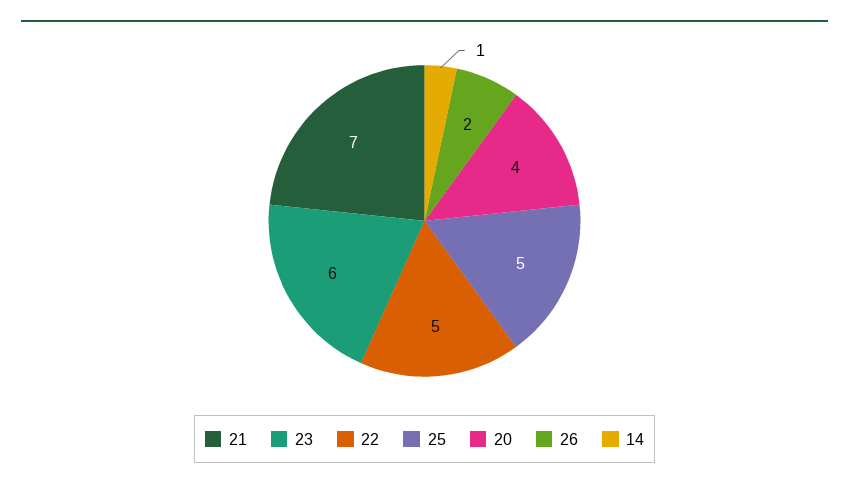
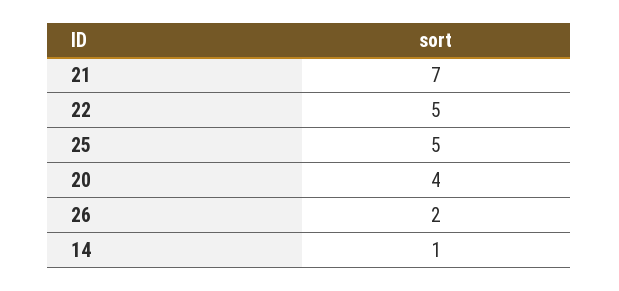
  {
    "21": 7,
-   "23": 6,
    "22": 5,
    "25": 5,
    "20": 4,
    "26": 2,
    "14": 1
  }

